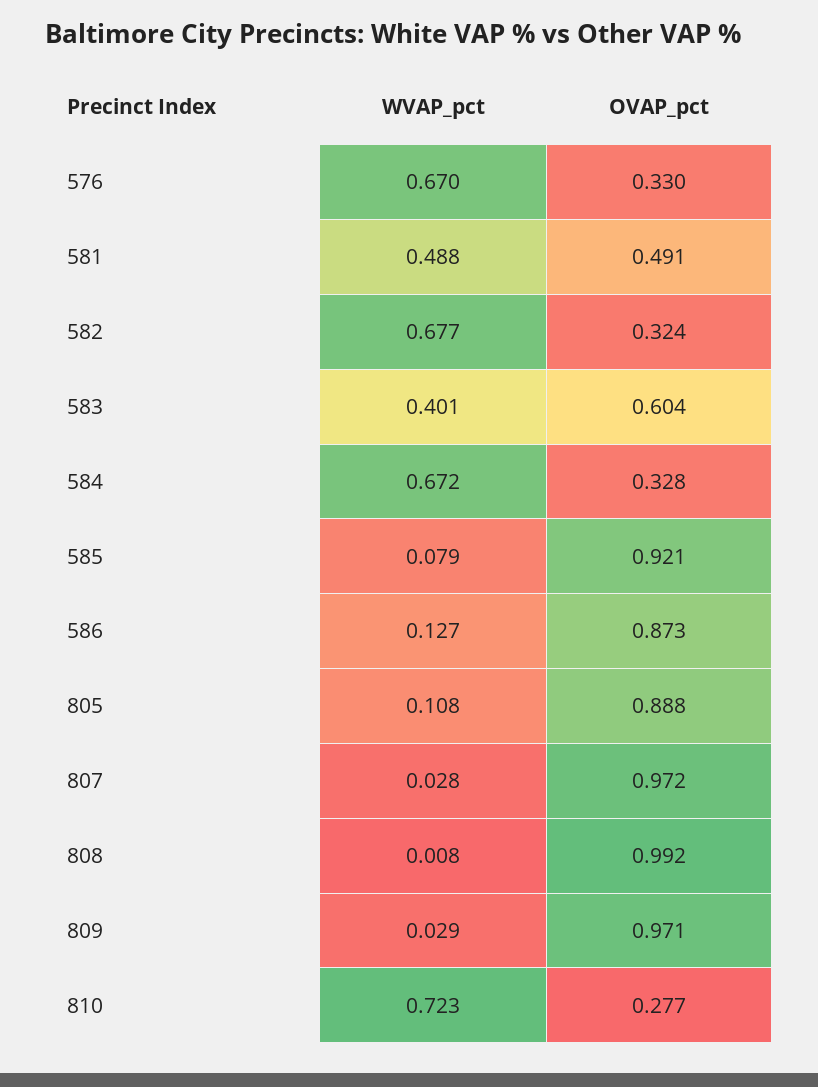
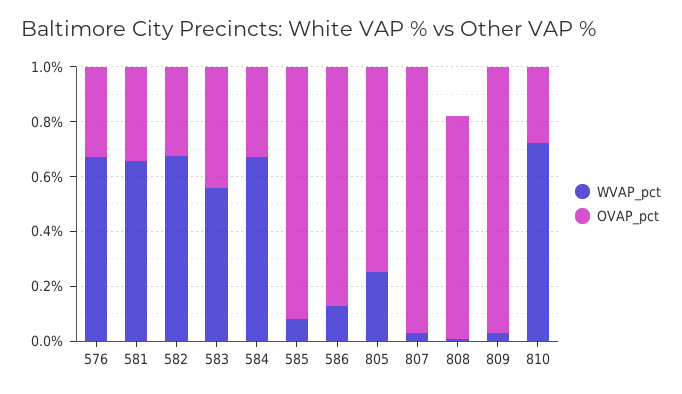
  {
    "WVAP_pct": {
      "576": 0.67,
-     "581": 0.488,
+     "581": 0.65,
      "582": 0.677,
-     "583": 0.401,
+     "583": 0.55,
      "584": 0.672,
      "585": 0.079,
      "586": 0.127,
-     "805": 0.108,
+     "805": 0.25,
      "807": 0.028,
      "808": 0.008,
      "809": 0.029,
      "810": 0.723
    },
    "OVAP_pct": {
      "576": 0.33,
-     "581": 0.491,
+     "581": 0.35,
      "582": 0.324,
-     "583": 0.604,
+     "583": 0.45,
      "584": 0.328,
      "585": 0.921,
      "586": 0.873,
-     "805": 0.888,
+     "805": 0.75,
      "807": 0.972,
-     "808": 0.992,
+     "808": 0.8,
      "809": 0.971,
      "810": 0.277
    }
  }

